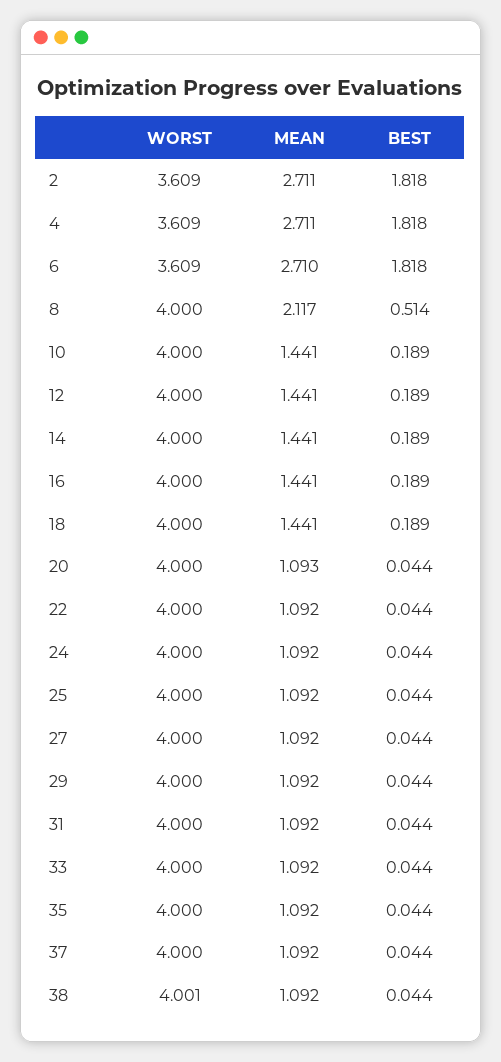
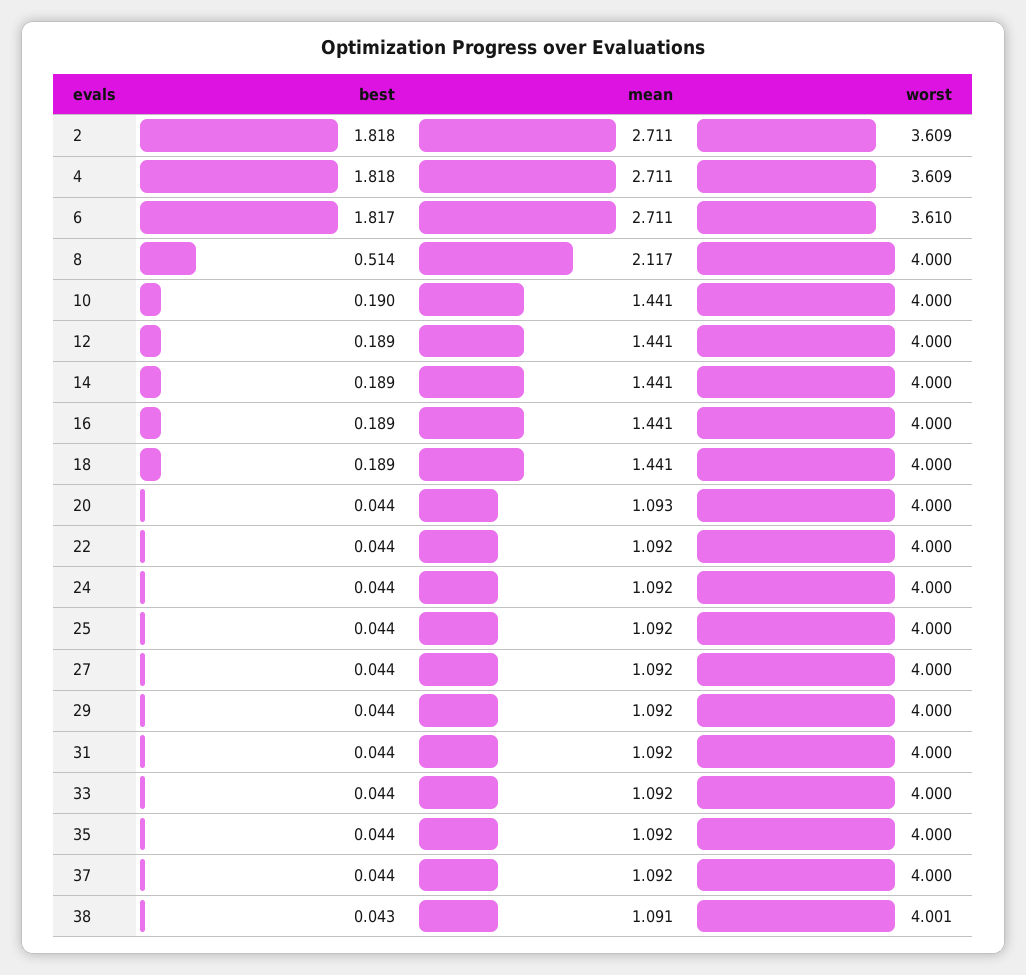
  {
    "WORST": {
      "2": 3.609,
      "4": 3.609,
-     "6": 3.609,
+     "6": 3.61,
      "8": 4,
      "10": 4,
      "12": 4,
      "14": 4,
      "16": 4,
      "18": 4,
      "20": 4,
      "22": 4,
      "24": 4,
      "25": 4,
      "27": 4,
      "29": 4,
      "31": 4,
      "33": 4,
      "35": 4,
      "37": 4,
      "38": 4.001
    },
    "MEAN": {
      "2": 2.711,
      "4": 2.711,
-     "6": 2.71,
+     "6": 2.711,
      "8": 2.117,
      "10": 1.441,
      "12": 1.441,
      "14": 1.441,
      "16": 1.441,
      "18": 1.441,
      "20": 1.093,
      "22": 1.092,
      "24": 1.092,
      "25": 1.092,
      "27": 1.092,
      "29": 1.092,
      "31": 1.092,
      "33": 1.092,
      "35": 1.092,
      "37": 1.092,
-     "38": 1.092
+     "38": 1.091
    },
    "BEST": {
      "2": 1.818,
      "4": 1.818,
-     "6": 1.818,
+     "6": 1.817,
      "8": 0.514,
-     "10": 0.189,
+     "10": 0.19,
      "12": 0.189,
      "14": 0.189,
      "16": 0.189,
      "18": 0.189,
      "20": 0.044,
      "22": 0.044,
      "24": 0.044,
      "25": 0.044,
      "27": 0.044,
      "29": 0.044,
      "31": 0.044,
      "33": 0.044,
      "35": 0.044,
      "37": 0.044,
-     "38": 0.044
+     "38": 0.043
    }
  }

